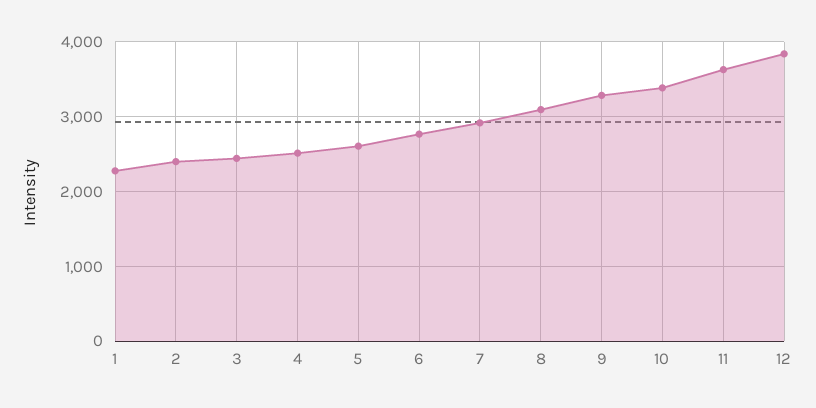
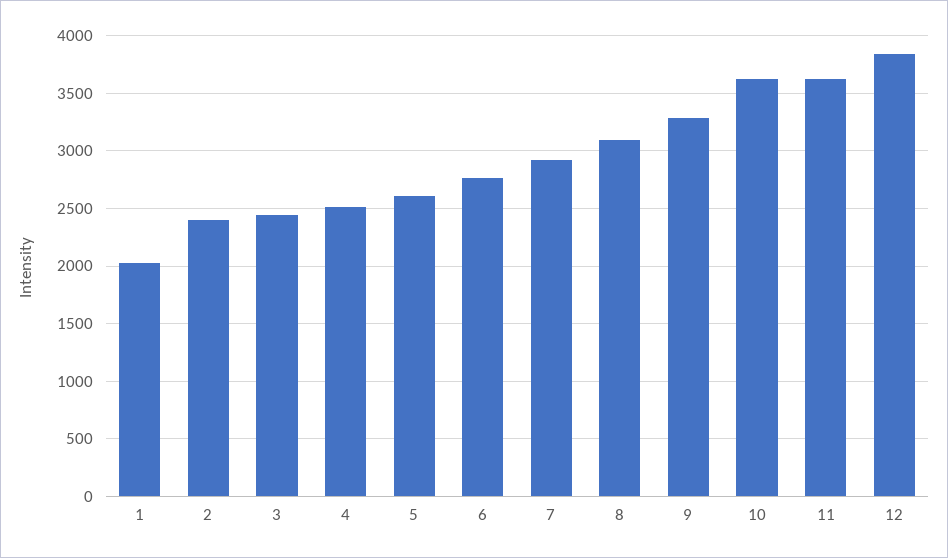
  {
-   "1": 2300,
+   "1": 2000,
    "2": 2400,
    "3": 2400,
    "4": 2500,
    "5": 2600,
    "6": 2800,
    "7": 2900,
    "8": 3100,
    "9": 3300,
-   "10": 3400,
+   "10": 3600,
    "11": 3600,
    "12": 3800
  }

